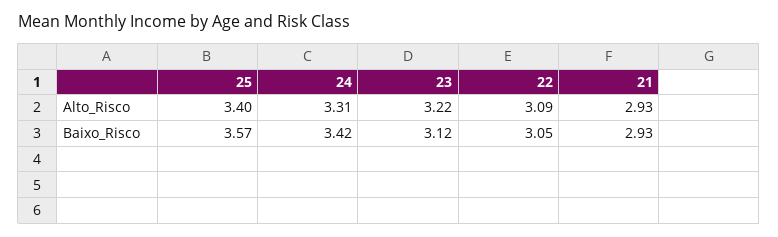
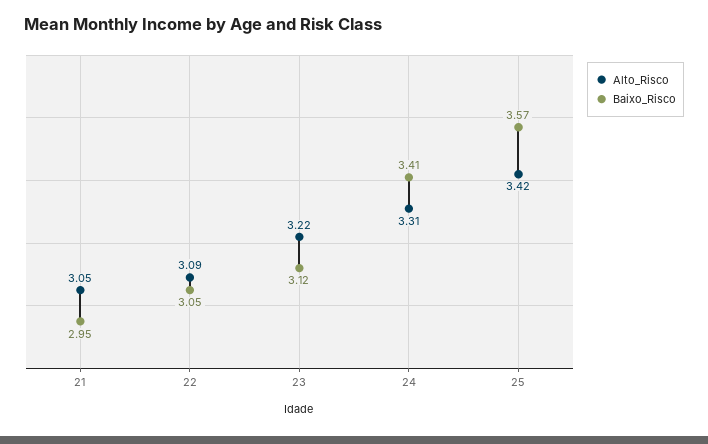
  {
    "Alto_Risco": {
-     "25": 3.4,
+     "25": 3.42,
      "24": 3.31,
      "23": 3.22,
      "22": 3.09,
-     "21": 2.93
+     "21": 3.05
    },
    "Baixo_Risco": {
      "25": 3.57,
-     "24": 3.42,
+     "24": 3.41,
      "23": 3.12,
      "22": 3.05,
-     "21": 2.93
+     "21": 2.95
    }
  }

